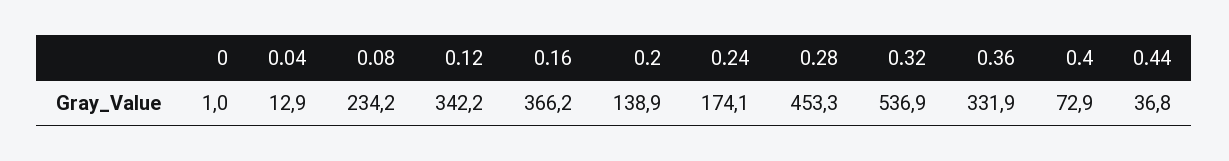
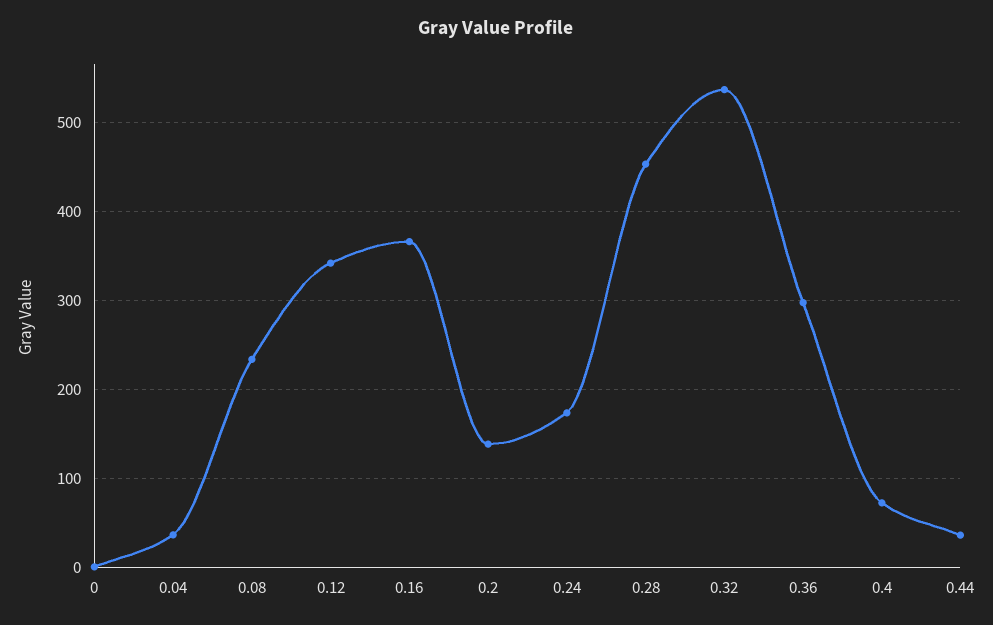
  {
    "0": 1,
-   "0.04": 12.9,
+   "0.04": 40,
    "0.08": 234.2,
    "0.12": 342.2,
    "0.16": 366.2,
    "0.2": 138.9,
    "0.24": 174.1,
    "0.28": 453.3,
    "0.32": 536.9,
-   "0.36": 331.9,
+   "0.36": 300,
    "0.4": 72.9,
    "0.44": 36.8
  }

